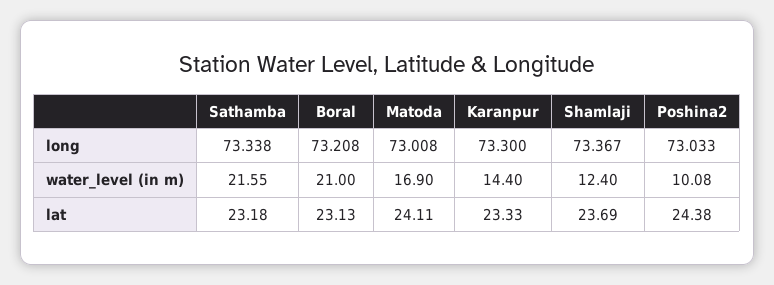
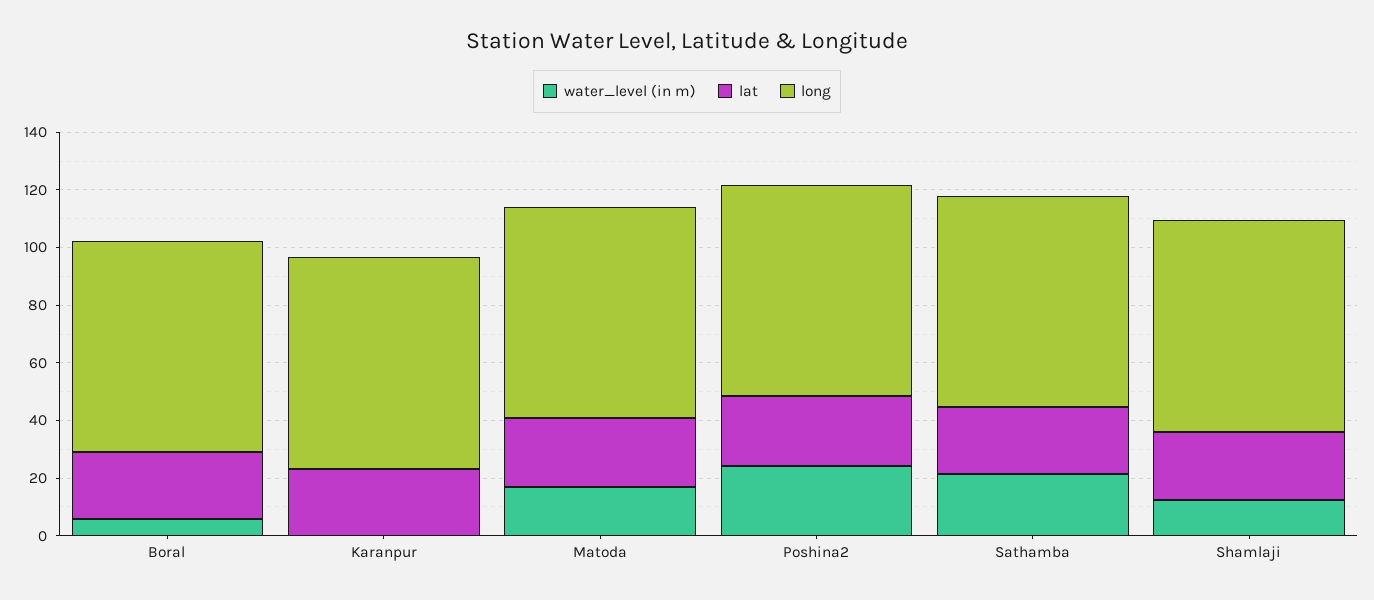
  {
    "long": {
      "Sathamba": 73.338,
      "Boral": 73.208,
      "Matoda": 73.008,
      "Karanpur": 73.3,
      "Shamlaji": 73.367,
      "Poshina2": 73.033
    },
    "water_level (in m)": {
      "Sathamba": 21.55,
-     "Boral": 21,
+     "Boral": 5,
      "Matoda": 16.9,
-     "Karanpur": 14.4,
+     "Karanpur": 0,
      "Shamlaji": 12.4,
-     "Poshina2": 10.08
+     "Poshina2": 25
    },
    "lat": {
      "Sathamba": 23.18,
      "Boral": 23.13,
      "Matoda": 24.11,
      "Karanpur": 23.33,
      "Shamlaji": 23.69,
      "Poshina2": 24.38
    }
  }

